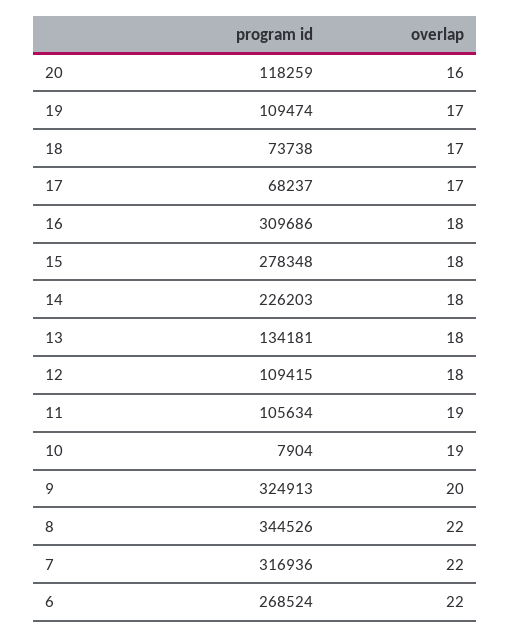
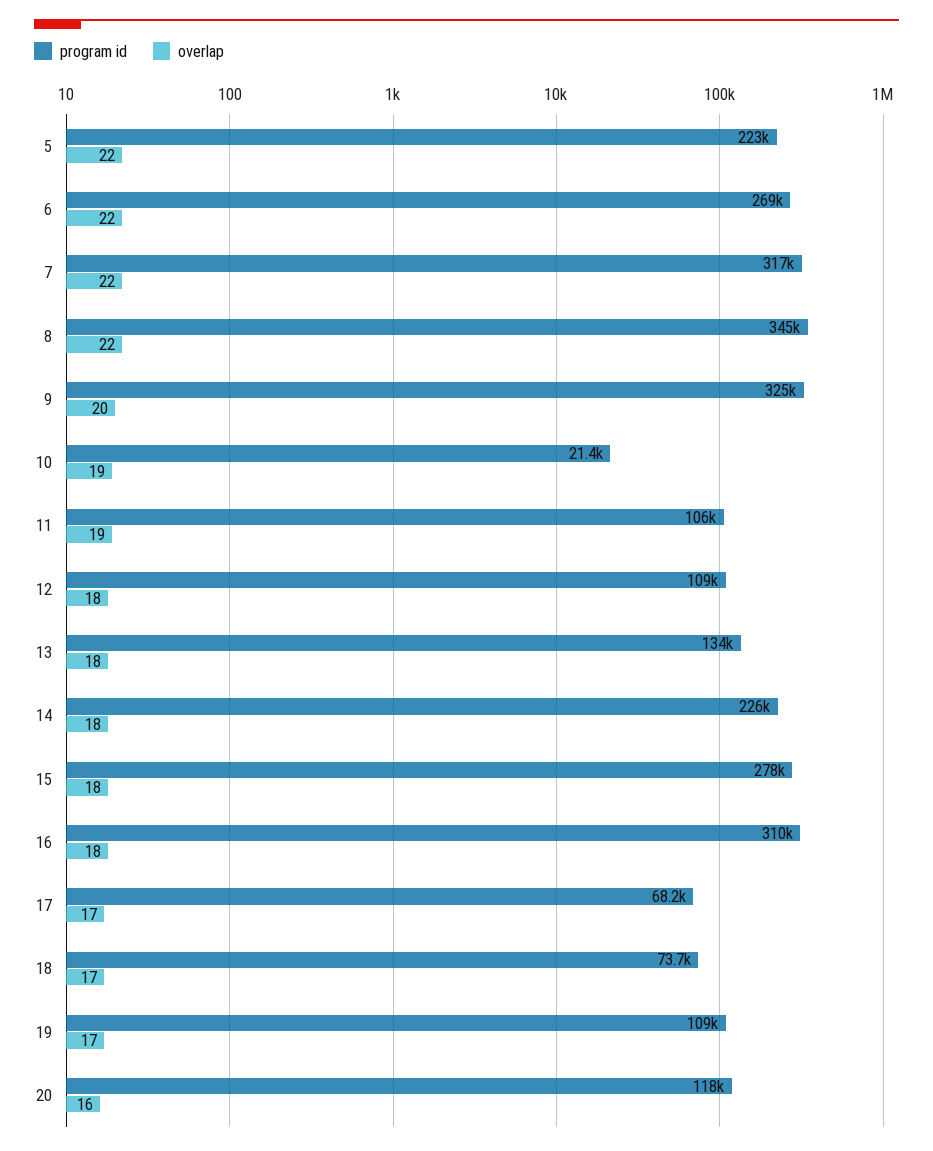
  {
    "program id": {
      "20": 118259,
      "19": 109474,
      "18": 73738,
      "17": 68237,
      "16": 309686,
      "15": 278348,
      "14": 226203,
      "13": 134181,
      "12": 109415,
      "11": 105634,
-     "10": 7904,
+     "10": 21400,
      "9": 324913,
      "8": 344526,
      "7": 316936,
-     "6": 268524
+     "6": 268524,
+     "5": 223000
    },
    "overlap": {
      "20": 16,
      "19": 17,
      "18": 17,
      "17": 17,
      "16": 18,
      "15": 18,
      "14": 18,
      "13": 18,
      "12": 18,
      "11": 19,
      "10": 19,
      "9": 20,
      "8": 22,
      "7": 22,
-     "6": 22
+     "6": 22,
+     "5": 22
    }
  }

